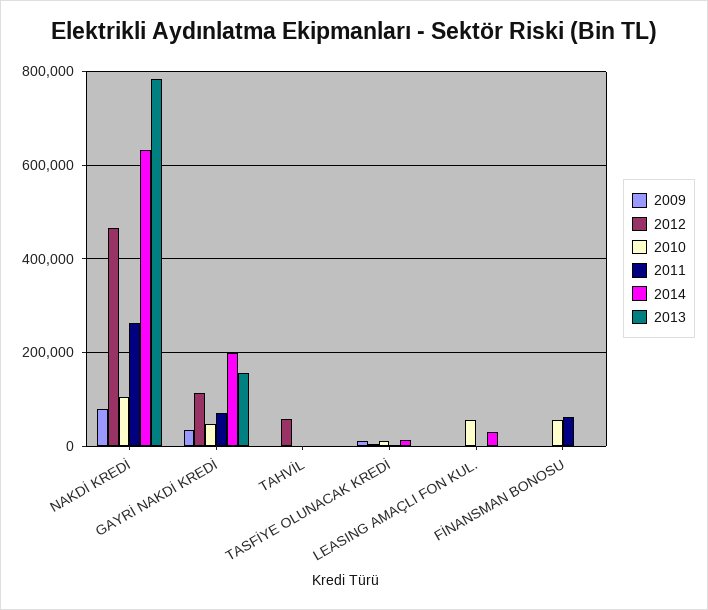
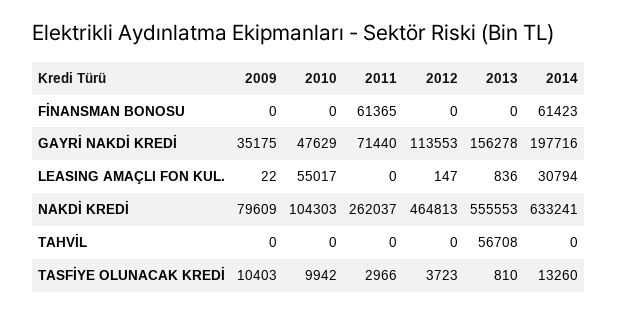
  {
    "2009": {
      "NAKDİ KREDİ": 79609,
      "GAYRİ NAKDİ KREDİ": 35175,
      "TAHVİL": 0,
      "TASFİYE OLUNACAK KREDİ": 10403,
      "LEASING AMAÇLI FON KUL.": 22,
      "FİNANSMAN BONOSU": 0
    },
    "2012": {
      "NAKDİ KREDİ": 464813,
      "GAYRİ NAKDİ KREDİ": 113553,
-     "TAHVİL": 60000,
+     "TAHVİL": 0,
      "TASFİYE OLUNACAK KREDİ": 3723,
      "LEASING AMAÇLI FON KUL.": 147,
      "FİNANSMAN BONOSU": 0
    },
    "2010": {
      "NAKDİ KREDİ": 104303,
      "GAYRİ NAKDİ KREDİ": 47629,
      "TAHVİL": 0,
      "TASFİYE OLUNACAK KREDİ": 9942,
      "LEASING AMAÇLI FON KUL.": 55017,
-     "FİNANSMAN BONOSU": 60000
+     "FİNANSMAN BONOSU": 0
    },
    "2011": {
      "NAKDİ KREDİ": 262037,
      "GAYRİ NAKDİ KREDİ": 71440,
      "TAHVİL": 0,
      "TASFİYE OLUNACAK KREDİ": 2966,
      "LEASING AMAÇLI FON KUL.": 0,
      "FİNANSMAN BONOSU": 61365
    },
    "2014": {
      "NAKDİ KREDİ": 633241,
      "GAYRİ NAKDİ KREDİ": 197716,
      "TAHVİL": 0,
      "TASFİYE OLUNACAK KREDİ": 13260,
      "LEASING AMAÇLI FON KUL.": 30794,
-     "FİNANSMAN BONOSU": 0
+     "FİNANSMAN BONOSU": 61423
    },
    "2013": {
-     "NAKDİ KREDİ": 780000,
+     "NAKDİ KREDİ": 555553,
      "GAYRİ NAKDİ KREDİ": 156278,
-     "TAHVİL": 0,
+     "TAHVİL": 56708,
      "TASFİYE OLUNACAK KREDİ": 810,
      "LEASING AMAÇLI FON KUL.": 836,
      "FİNANSMAN BONOSU": 0
    }
  }

